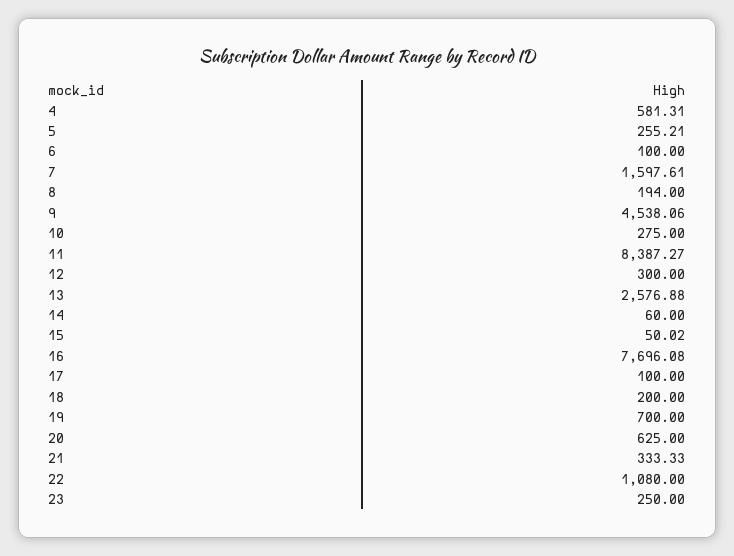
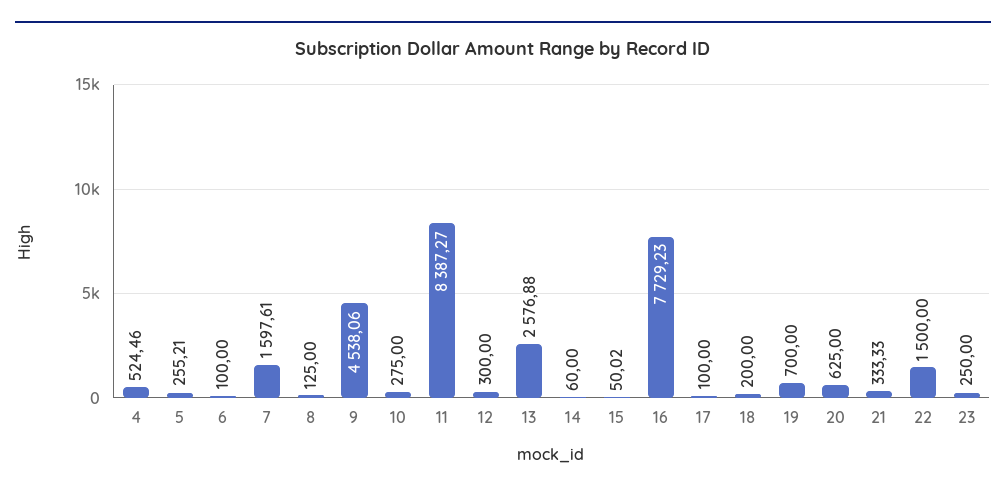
  {
-   "4": 581.31,
+   "4": 524.46,
    "5": 255.21,
    "6": 100,
    "7": 1597.61,
-   "8": 194,
+   "8": 125,
    "9": 4538.06,
    "10": 275,
    "11": 8387.27,
    "12": 300,
    "13": 2576.88,
    "14": 60,
    "15": 50.02,
-   "16": 7696.08,
+   "16": 7729.23,
    "17": 100,
    "18": 200,
    "19": 700,
    "20": 625,
    "21": 333.33,
-   "22": 1080,
+   "22": 1500,
    "23": 250
  }

